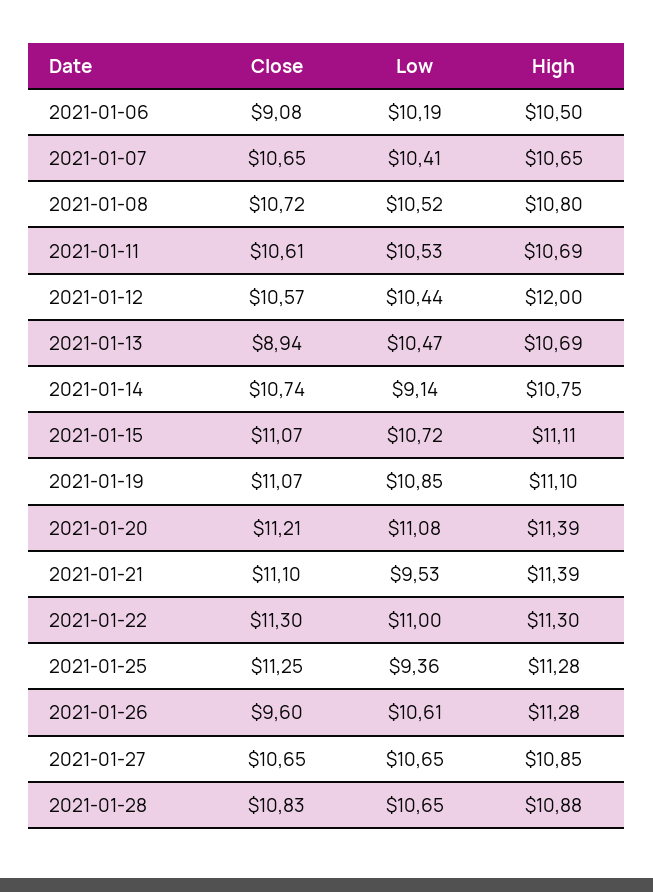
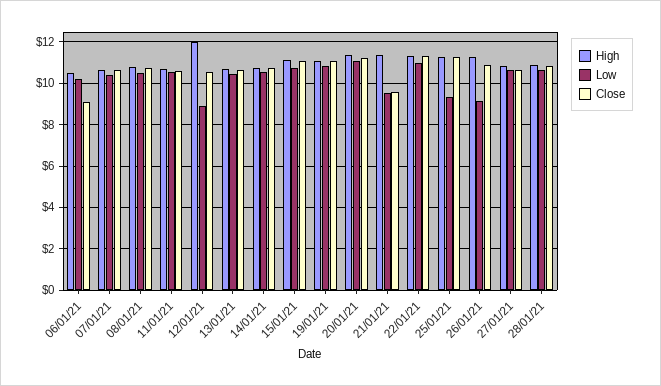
  {
    "Close": {
      "2021-01-06": 9.08,
      "2021-01-07": 10.65,
      "2021-01-08": 10.72,
      "2021-01-11": 10.61,
      "2021-01-12": 10.57,
-     "2021-01-13": 8.94,
+     "2021-01-13": 10.5,
      "2021-01-14": 10.74,
      "2021-01-15": 11.07,
      "2021-01-19": 11.07,
      "2021-01-20": 11.21,
-     "2021-01-21": 11.1,
+     "2021-01-21": 9.5,
      "2021-01-22": 11.3,
      "2021-01-25": 11.25,
-     "2021-01-26": 9.6,
+     "2021-01-26": 11,
      "2021-01-27": 10.65,
      "2021-01-28": 10.83
    },
    "Low": {
      "2021-01-06": 10.19,
      "2021-01-07": 10.41,
      "2021-01-08": 10.52,
      "2021-01-11": 10.53,
-     "2021-01-12": 10.44,
+     "2021-01-12": 9,
      "2021-01-13": 10.47,
-     "2021-01-14": 9.14,
+     "2021-01-14": 10.5,
      "2021-01-15": 10.72,
      "2021-01-19": 10.85,
      "2021-01-20": 11.08,
      "2021-01-21": 9.53,
      "2021-01-22": 11,
      "2021-01-25": 9.36,
-     "2021-01-26": 10.61,
+     "2021-01-26": 9,
      "2021-01-27": 10.65,
      "2021-01-28": 10.65
    },
    "High": {
      "2021-01-06": 10.5,
      "2021-01-07": 10.65,
      "2021-01-08": 10.8,
      "2021-01-11": 10.69,
      "2021-01-12": 12,
      "2021-01-13": 10.69,
      "2021-01-14": 10.75,
      "2021-01-15": 11.11,
      "2021-01-19": 11.1,
      "2021-01-20": 11.39,
      "2021-01-21": 11.39,
      "2021-01-22": 11.3,
      "2021-01-25": 11.28,
      "2021-01-26": 11.28,
      "2021-01-27": 10.85,
      "2021-01-28": 10.88
    }
  }

